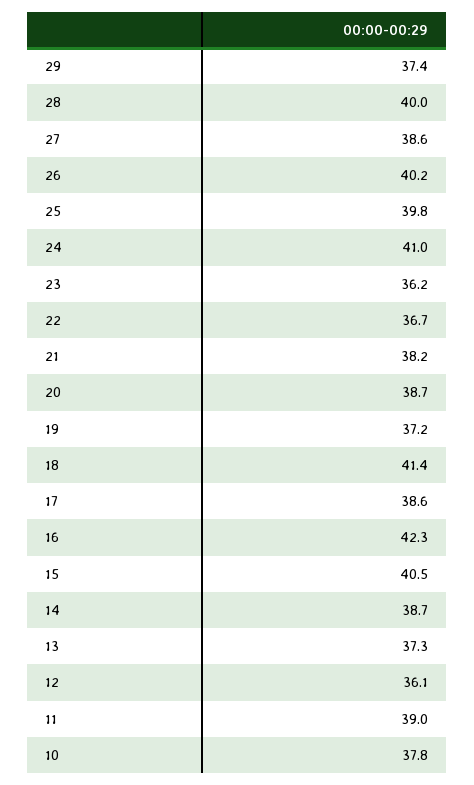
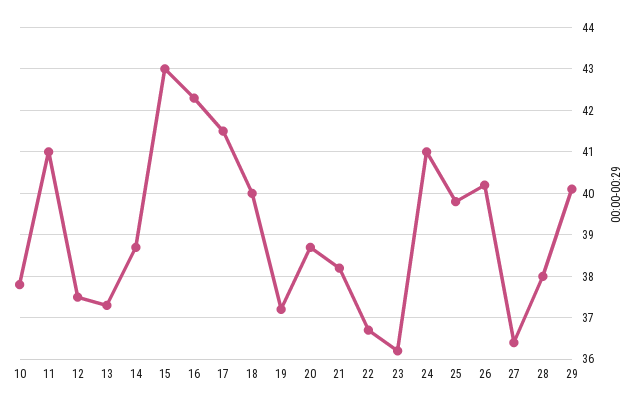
  {
-   "29": 37.4,
+   "29": 40,
-   "28": 40,
+   "28": 38,
-   "27": 38.6,
+   "27": 36.5,
    "26": 40.2,
    "25": 39.8,
    "24": 41,
    "23": 36.2,
    "22": 36.7,
    "21": 38.2,
    "20": 38.7,
    "19": 37.2,
-   "18": 41.4,
+   "18": 40,
-   "17": 38.6,
+   "17": 41.5,
    "16": 42.3,
-   "15": 40.5,
+   "15": 43,
    "14": 38.7,
    "13": 37.3,
-   "12": 36.1,
+   "12": 37.5,
-   "11": 39,
+   "11": 41,
    "10": 37.8
  }

